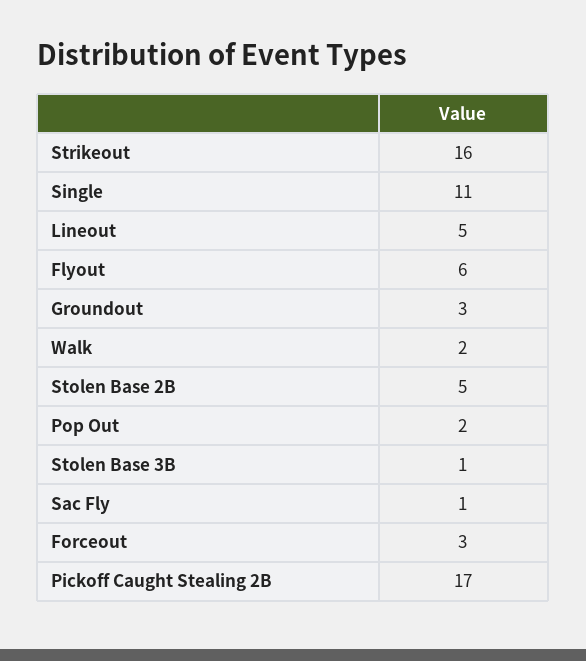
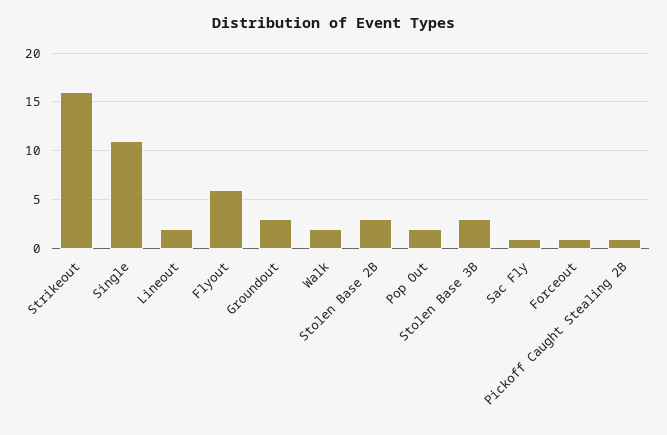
  {
    "Strikeout": 16,
    "Single": 11,
-   "Lineout": 5,
+   "Lineout": 2,
    "Flyout": 6,
    "Groundout": 3,
    "Walk": 2,
-   "Stolen Base 2B": 5,
+   "Stolen Base 2B": 3,
    "Pop Out": 2,
-   "Stolen Base 3B": 1,
+   "Stolen Base 3B": 3,
    "Sac Fly": 1,
-   "Forceout": 3,
+   "Forceout": 1,
-   "Pickoff Caught Stealing 2B": 17
+   "Pickoff Caught Stealing 2B": 1
  }

